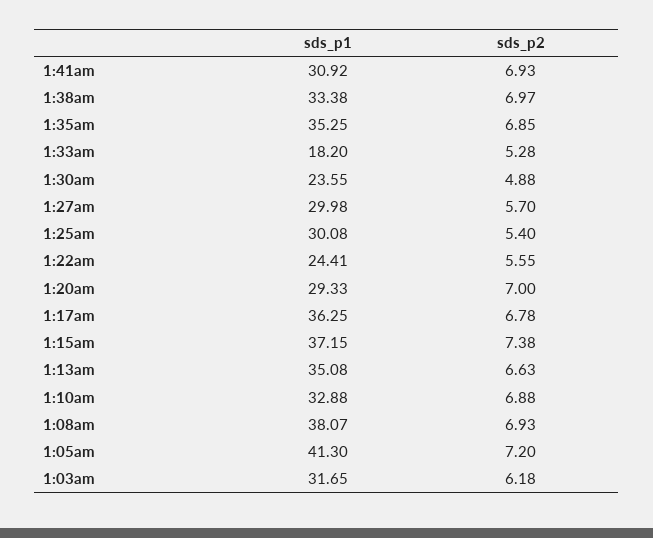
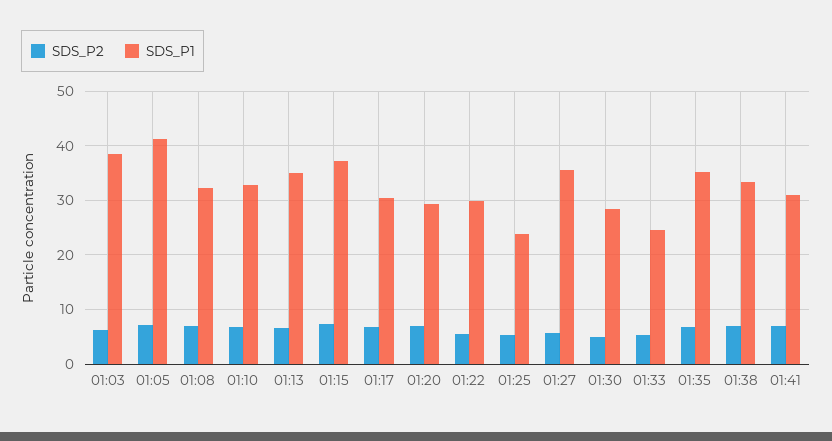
  {
    "sds_p1": {
      "1:41am": 30.92,
      "1:38am": 33.38,
      "1:35am": 35.25,
-     "1:33am": 18.2,
+     "1:33am": 24,
-     "1:30am": 23.55,
+     "1:30am": 28,
-     "1:27am": 29.98,
+     "1:27am": 36,
-     "1:25am": 30.08,
+     "1:25am": 24,
-     "1:22am": 24.41,
+     "1:22am": 30,
      "1:20am": 29.33,
-     "1:17am": 36.25,
+     "1:17am": 30,
      "1:15am": 37.15,
      "1:13am": 35.08,
      "1:10am": 32.88,
-     "1:08am": 38.07,
+     "1:08am": 32,
      "1:05am": 41.3,
-     "1:03am": 31.65
+     "1:03am": 38
    },
    "sds_p2": {
      "1:41am": 6.93,
      "1:38am": 6.97,
      "1:35am": 6.85,
      "1:33am": 5.28,
      "1:30am": 4.88,
      "1:27am": 5.7,
      "1:25am": 5.4,
      "1:22am": 5.55,
      "1:20am": 7,
      "1:17am": 6.78,
      "1:15am": 7.38,
      "1:13am": 6.63,
      "1:10am": 6.88,
      "1:08am": 6.93,
      "1:05am": 7.2,
      "1:03am": 6.18
    }
  }

